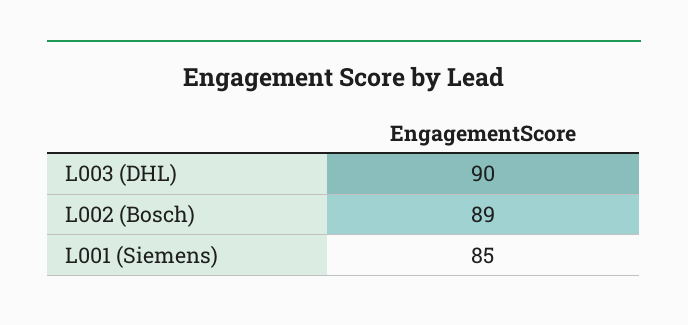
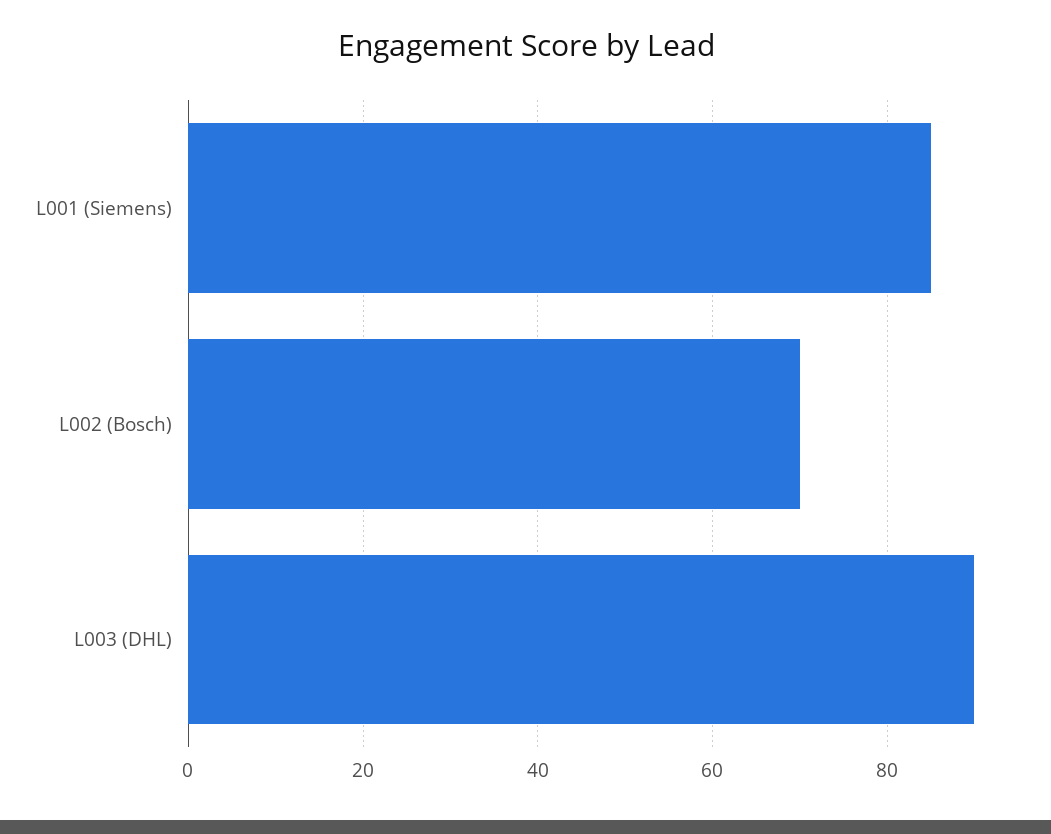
  {
    "L003 (DHL)": 90,
-   "L002 (Bosch)": 89,
+   "L002 (Bosch)": 70,
    "L001 (Siemens)": 85
  }

